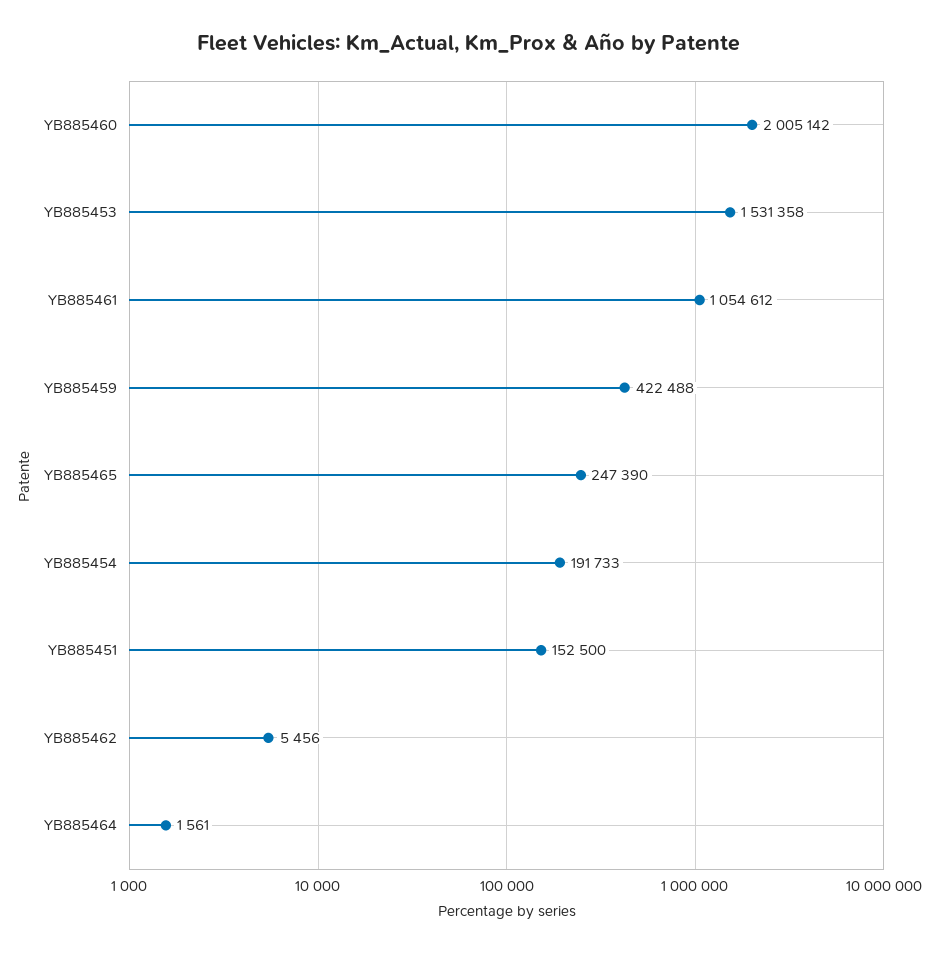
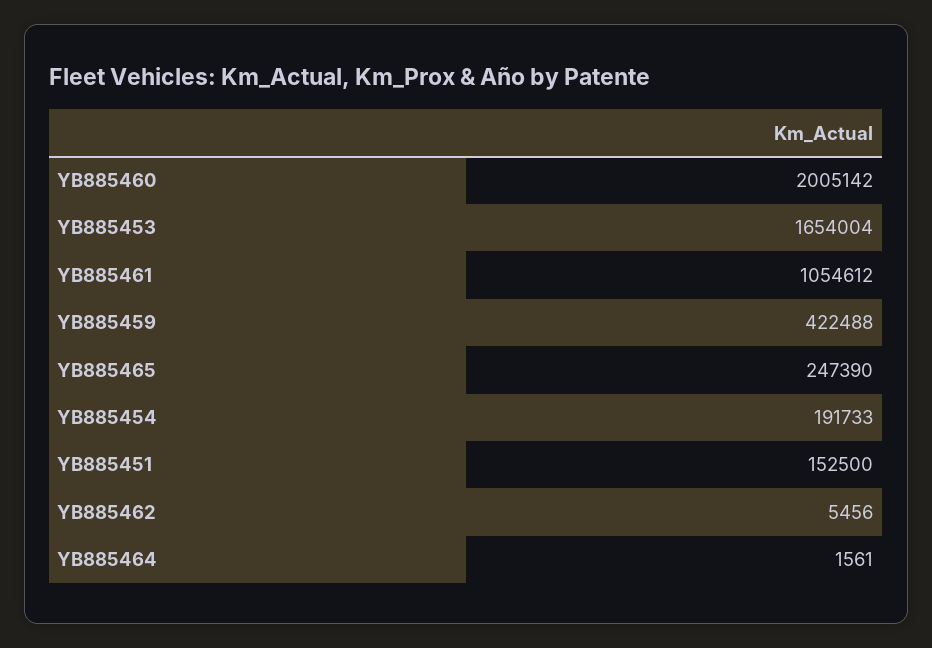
  {
    "YB885460": 2005142,
-   "YB885453": 1531358,
+   "YB885453": 1654004,
    "YB885461": 1054612,
    "YB885459": 422488,
    "YB885465": 247390,
    "YB885454": 191733,
    "YB885451": 152500,
    "YB885462": 5456,
    "YB885464": 1561
  }

